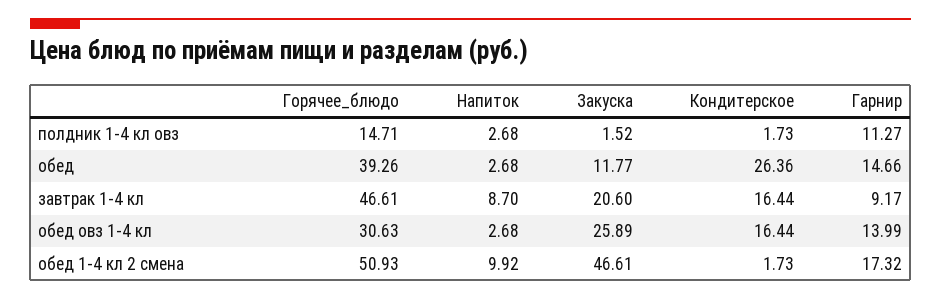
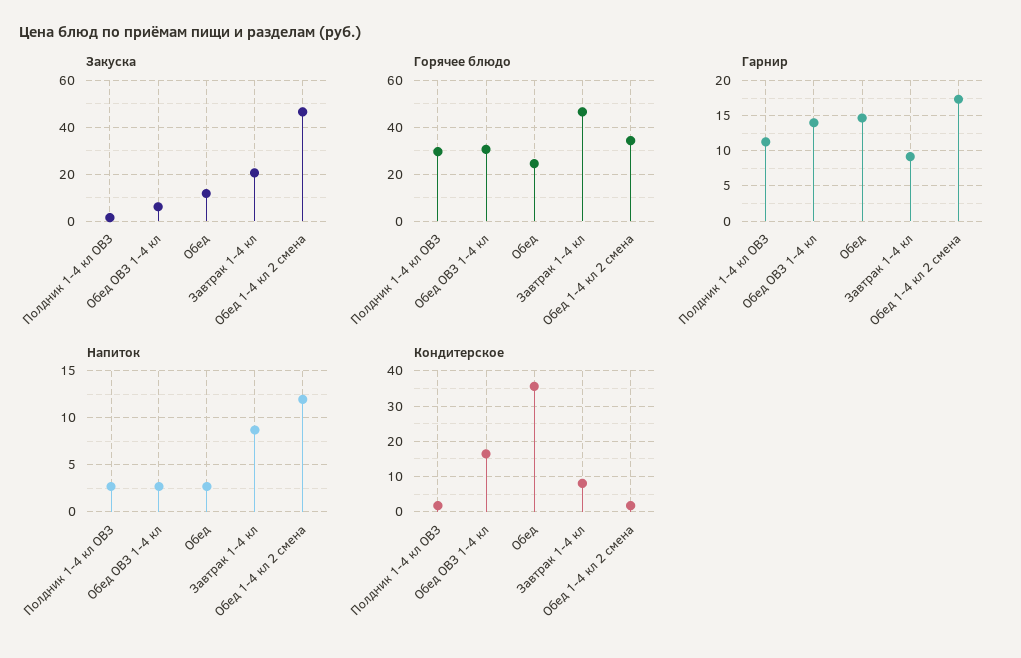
  {
    "Горячее_блюдо": {
-     "полдник 1-4 кл овз": 14.71,
+     "полдник 1-4 кл овз": 30,
-     "обед": 39.26,
+     "обед": 25,
      "завтрак 1-4 кл": 46.61,
      "обед овз 1-4 кл": 30.63,
-     "обед 1-4 кл 2 смена": 50.93
+     "обед 1-4 кл 2 смена": 35
    },
    "Напиток": {
      "полдник 1-4 кл овз": 2.68,
      "обед": 2.68,
      "завтрак 1-4 кл": 8.7,
      "обед овз 1-4 кл": 2.68,
-     "обед 1-4 кл 2 смена": 9.92
+     "обед 1-4 кл 2 смена": 12
    },
    "Закуска": {
      "полдник 1-4 кл овз": 1.52,
      "обед": 11.77,
      "завтрак 1-4 кл": 20.6,
-     "обед овз 1-4 кл": 25.89,
+     "обед овз 1-4 кл": 5,
      "обед 1-4 кл 2 смена": 46.61
    },
    "Кондитерское": {
      "полдник 1-4 кл овз": 1.73,
-     "обед": 26.36,
+     "обед": 36,
-     "завтрак 1-4 кл": 16.44,
+     "завтрак 1-4 кл": 8,
      "обед овз 1-4 кл": 16.44,
      "обед 1-4 кл 2 смена": 1.73
    },
    "Гарнир": {
      "полдник 1-4 кл овз": 11.27,
      "обед": 14.66,
      "завтрак 1-4 кл": 9.17,
      "обед овз 1-4 кл": 13.99,
      "обед 1-4 кл 2 смена": 17.32
    }
  }

